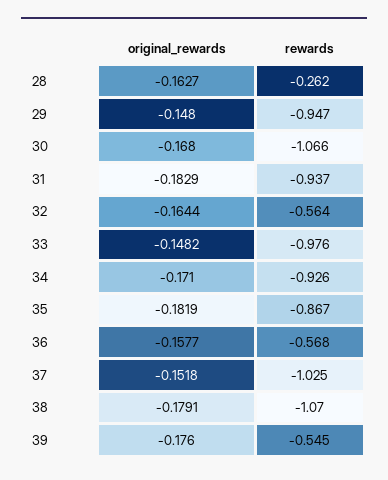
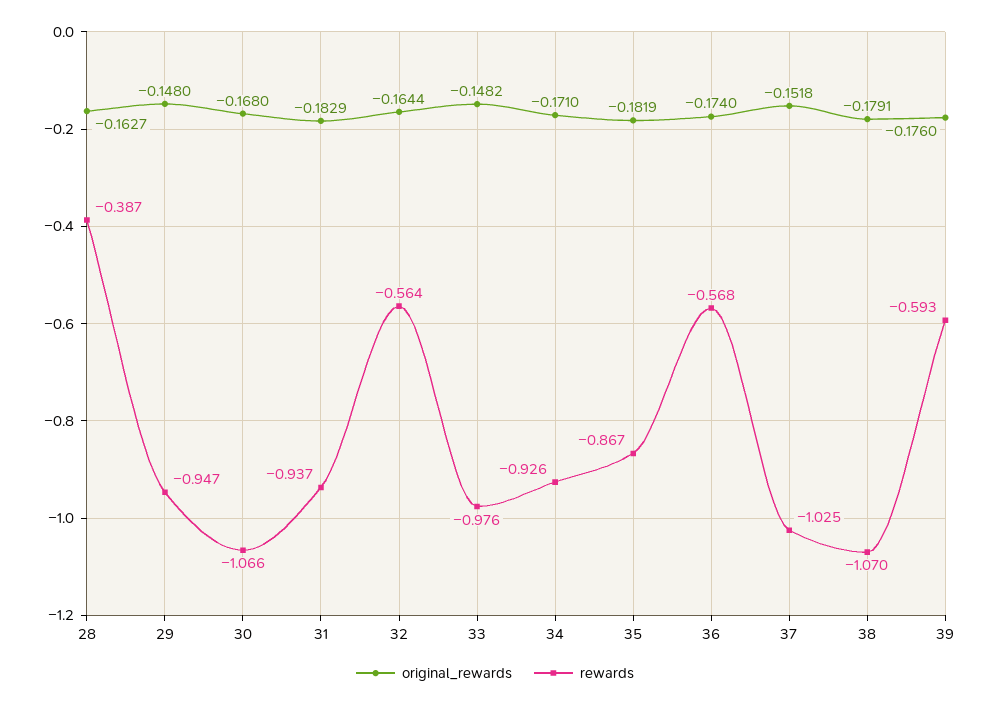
  {
    "original_rewards": {
      "28": -0.1627,
      "29": -0.148,
      "30": -0.168,
      "31": -0.1829,
      "32": -0.1644,
      "33": -0.1482,
      "34": -0.171,
      "35": -0.1819,
-     "36": -0.1577,
+     "36": -0.174,
      "37": -0.1518,
      "38": -0.1791,
      "39": -0.176
    },
    "rewards": {
-     "28": -0.262,
+     "28": -0.387,
      "29": -0.947,
      "30": -1.066,
      "31": -0.937,
      "32": -0.564,
      "33": -0.976,
      "34": -0.926,
      "35": -0.867,
      "36": -0.568,
      "37": -1.025,
      "38": -1.07,
-     "39": -0.545
+     "39": -0.593
    }
  }

